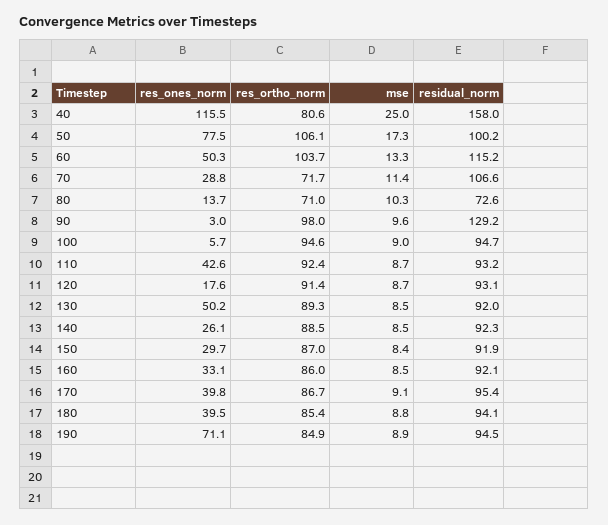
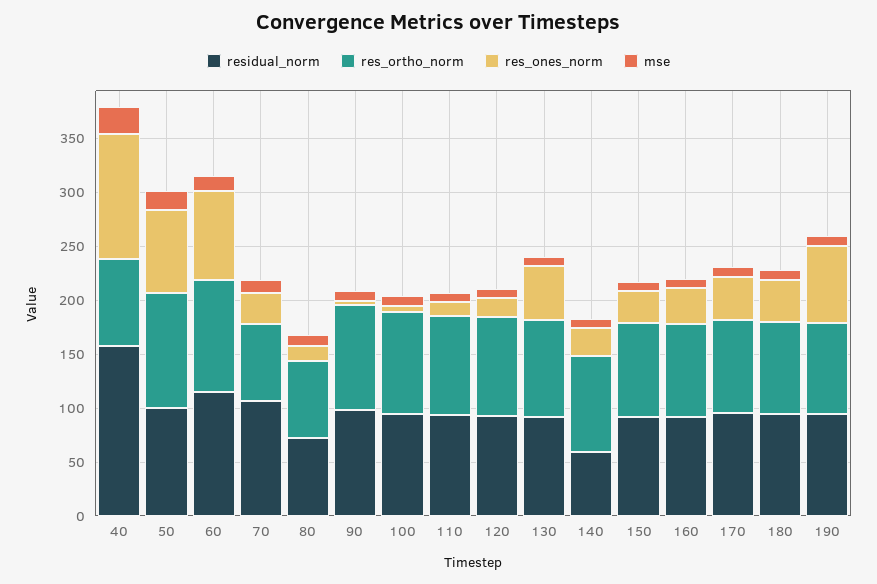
  {
    "res_ones_norm": {
      "40": 115.5,
      "50": 77.5,
-     "60": 50.3,
+     "60": 80,
      "70": 28.8,
      "80": 13.7,
      "90": 3,
      "100": 5.7,
-     "110": 42.6,
+     "110": 10,
      "120": 17.6,
      "130": 50.2,
      "140": 26.1,
      "150": 29.7,
      "160": 33.1,
      "170": 39.8,
      "180": 39.5,
      "190": 71.1
    },
    "res_ortho_norm": {
      "40": 80.6,
      "50": 106.1,
      "60": 103.7,
      "70": 71.7,
      "80": 71,
      "90": 98,
      "100": 94.6,
      "110": 92.4,
      "120": 91.4,
      "130": 89.3,
      "140": 88.5,
      "150": 87,
      "160": 86,
      "170": 86.7,
      "180": 85.4,
      "190": 84.9
    },
    "mse": {
      "40": 25,
      "50": 17.3,
      "60": 13.3,
      "70": 11.4,
      "80": 10.3,
      "90": 9.6,
      "100": 9,
      "110": 8.7,
      "120": 8.7,
      "130": 8.5,
      "140": 8.5,
      "150": 8.4,
      "160": 8.5,
      "170": 9.1,
      "180": 8.8,
      "190": 8.9
    },
    "residual_norm": {
      "40": 158,
      "50": 100.2,
      "60": 115.2,
      "70": 106.6,
      "80": 72.6,
-     "90": 129.2,
+     "90": 100,
      "100": 94.7,
      "110": 93.2,
      "120": 93.1,
      "130": 92,
-     "140": 92.3,
+     "140": 60,
      "150": 91.9,
      "160": 92.1,
      "170": 95.4,
      "180": 94.1,
      "190": 94.5
    }
  }

